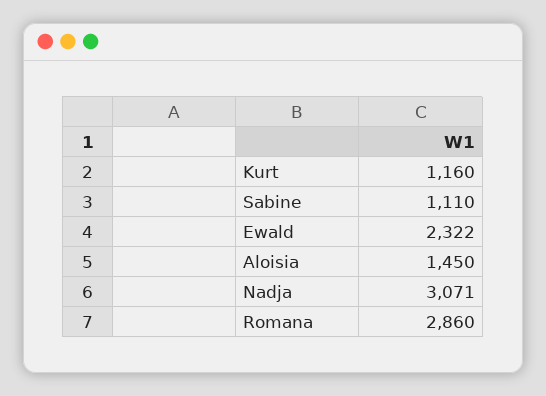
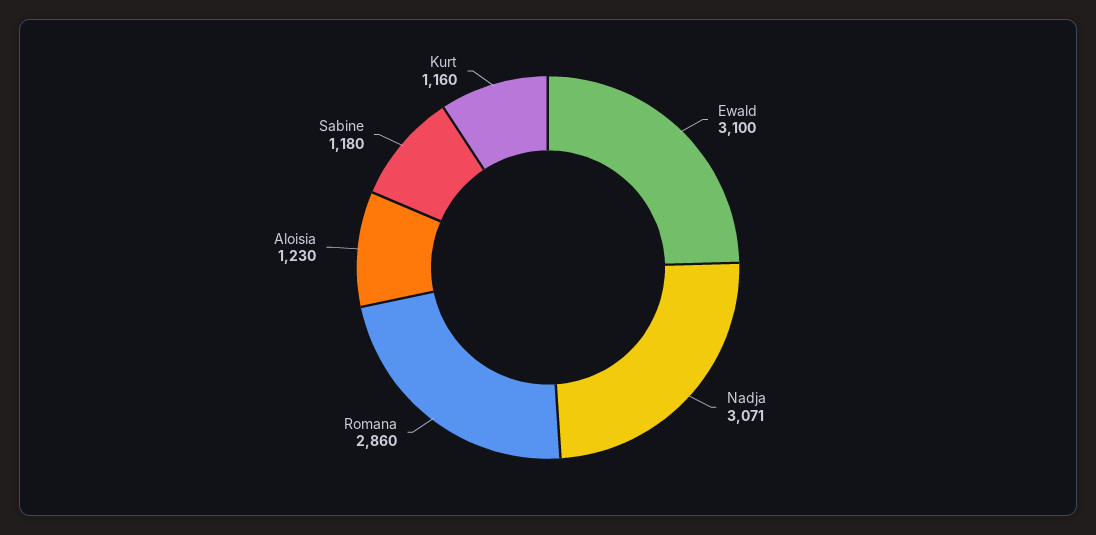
  {
    "Kurt": 1160,
-   "Sabine": 1110,
+   "Sabine": 1180,
-   "Ewald": 2322,
+   "Ewald": 3100,
-   "Aloisia": 1450,
+   "Aloisia": 1230,
    "Nadja": 3071,
    "Romana": 2860
  }

